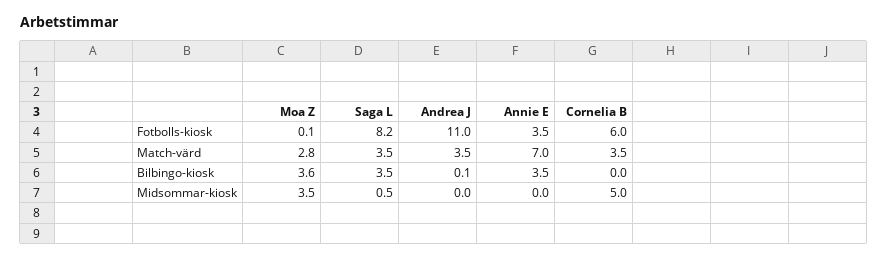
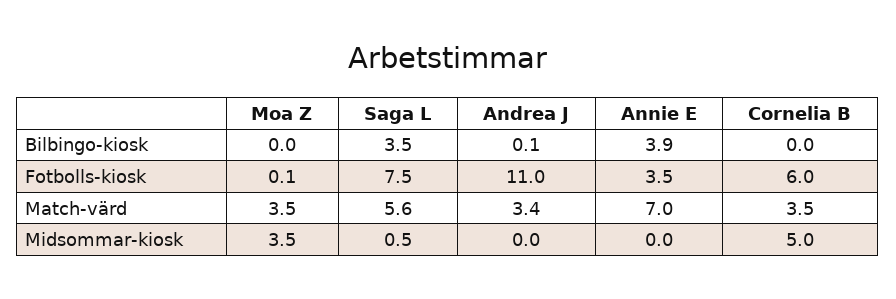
  {
    "Moa Z": {
      "Fotbolls-kiosk": 0.1,
-     "Match-värd": 2.8,
+     "Match-värd": 3.5,
-     "Bilbingo-kiosk": 3.6,
+     "Bilbingo-kiosk": 0,
      "Midsommar-kiosk": 3.5
    },
    "Saga L": {
-     "Fotbolls-kiosk": 8.2,
+     "Fotbolls-kiosk": 7.5,
-     "Match-värd": 3.5,
+     "Match-värd": 5.6,
      "Bilbingo-kiosk": 3.5,
      "Midsommar-kiosk": 0.5
    },
    "Andrea J": {
      "Fotbolls-kiosk": 11,
-     "Match-värd": 3.5,
+     "Match-värd": 3.4,
      "Bilbingo-kiosk": 0.1,
      "Midsommar-kiosk": 0
    },
    "Annie E": {
      "Fotbolls-kiosk": 3.5,
      "Match-värd": 7,
-     "Bilbingo-kiosk": 3.5,
+     "Bilbingo-kiosk": 3.9,
      "Midsommar-kiosk": 0
    },
    "Cornelia B": {
      "Fotbolls-kiosk": 6,
      "Match-värd": 3.5,
      "Bilbingo-kiosk": 0,
      "Midsommar-kiosk": 5
    }
  }

